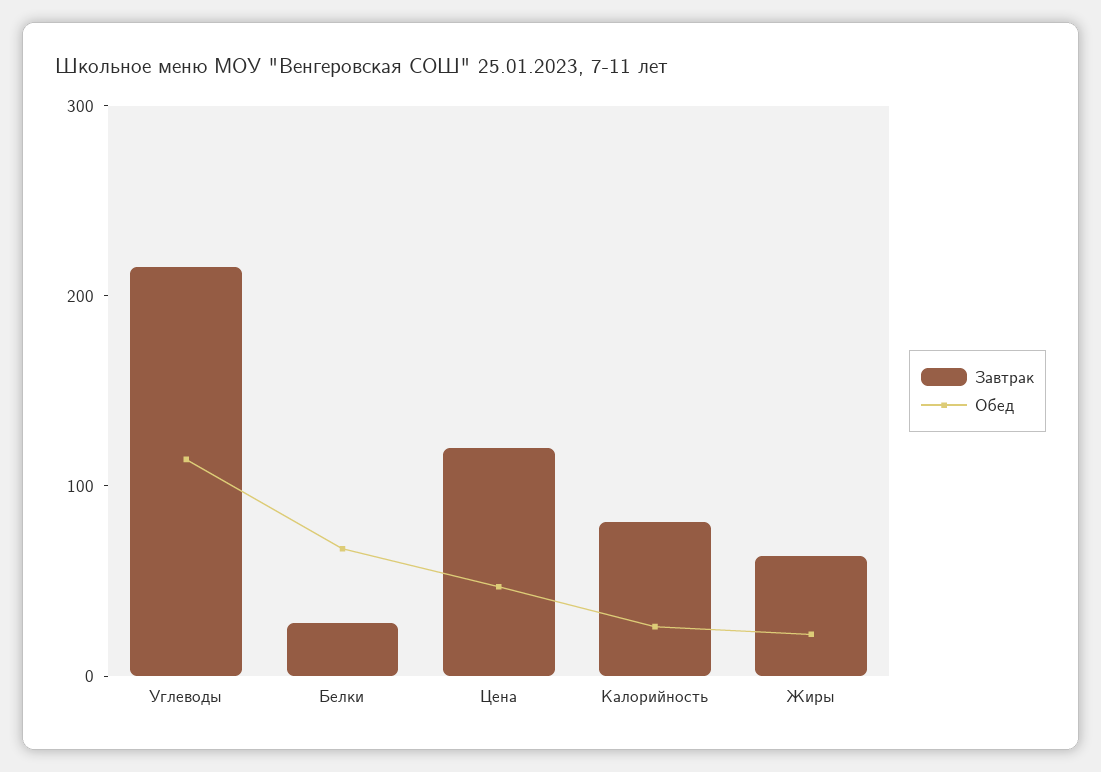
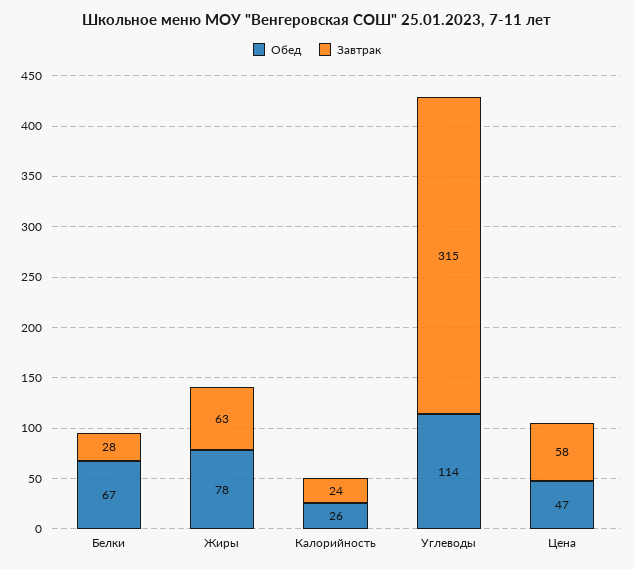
  {
    "Завтрак": {
-     "Углеводы": 220,
+     "Углеводы": 315,
      "Белки": 28,
-     "Цена": 120,
+     "Цена": 58,
-     "Калорийность": 80,
+     "Калорийность": 24,
      "Жиры": 63
    },
    "Обед": {
      "Углеводы": 114,
      "Белки": 67,
      "Цена": 47,
      "Калорийность": 26,
-     "Жиры": 20
+     "Жиры": 78
    }
  }

